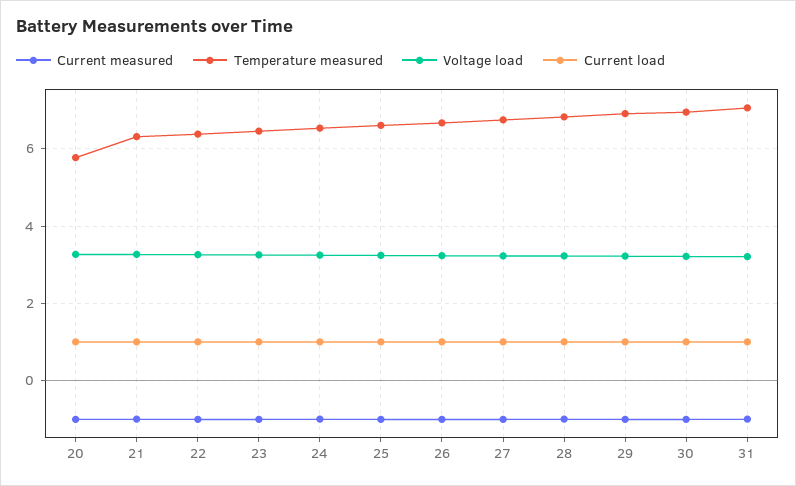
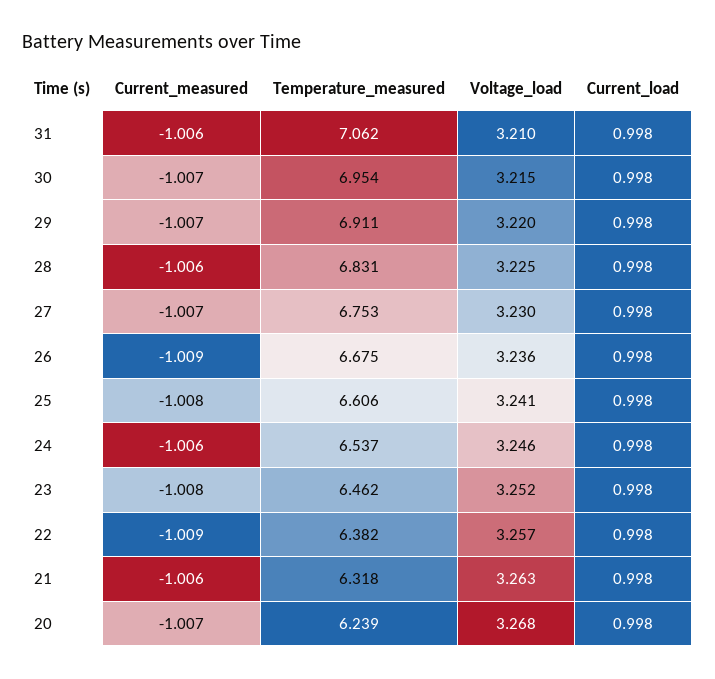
  {
    "Current measured": {
      "20": -1.007,
      "21": -1.006,
      "22": -1.009,
      "23": -1.008,
      "24": -1.006,
      "25": -1.008,
      "26": -1.009,
      "27": -1.007,
      "28": -1.006,
      "29": -1.007,
      "30": -1.007,
      "31": -1.006
    },
    "Temperature measured": {
-     "20": 5.8,
+     "20": 6.239,
      "21": 6.318,
      "22": 6.382,
      "23": 6.462,
      "24": 6.537,
      "25": 6.606,
      "26": 6.675,
      "27": 6.753,
      "28": 6.831,
      "29": 6.911,
      "30": 6.954,
      "31": 7.062
    },
    "Voltage load": {
      "20": 3.268,
      "21": 3.263,
      "22": 3.257,
      "23": 3.252,
      "24": 3.246,
      "25": 3.241,
      "26": 3.236,
      "27": 3.23,
      "28": 3.225,
      "29": 3.22,
      "30": 3.215,
      "31": 3.21
    },
    "Current load": {
      "20": 0.998,
      "21": 0.998,
      "22": 0.998,
      "23": 0.998,
      "24": 0.998,
      "25": 0.998,
      "26": 0.998,
      "27": 0.998,
      "28": 0.998,
      "29": 0.998,
      "30": 0.998,
      "31": 0.998
    }
  }

